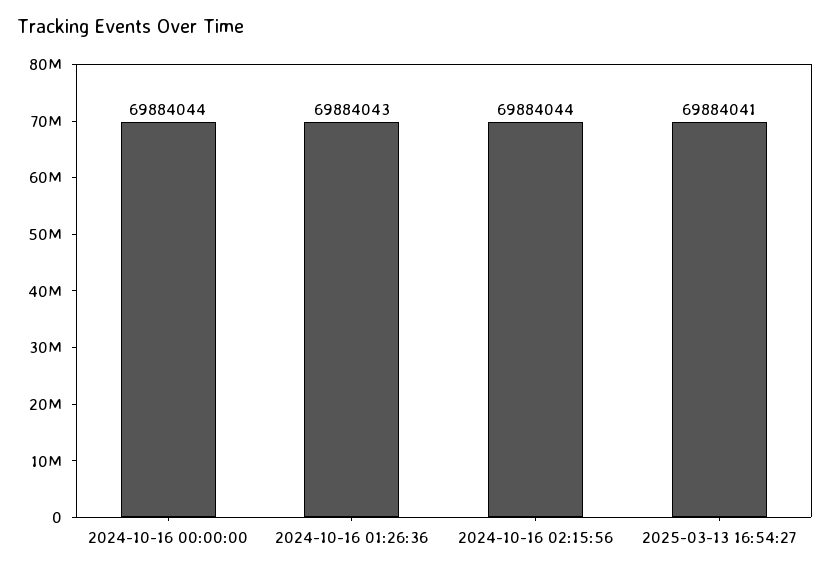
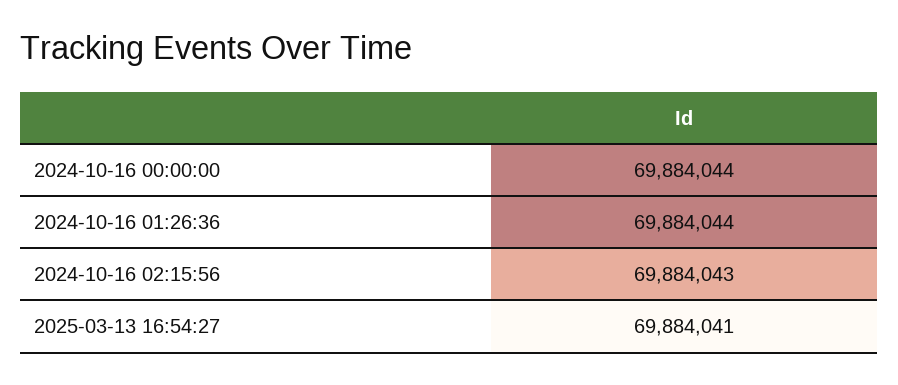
  {
    "2024-10-16 00:00:00": 69884044,
-   "2024-10-16 01:26:36": 69884043,
+   "2024-10-16 01:26:36": 69884044,
-   "2024-10-16 02:15:56": 69884044,
+   "2024-10-16 02:15:56": 69884043,
    "2025-03-13 16:54:27": 69884041
  }

